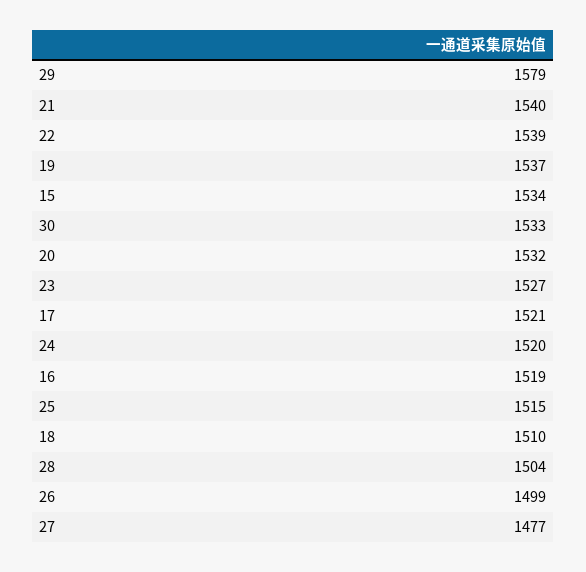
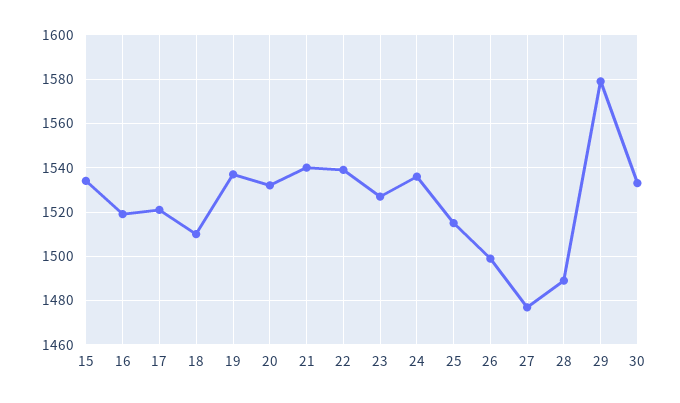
  {
    "29": 1579,
    "21": 1540,
    "22": 1539,
    "19": 1537,
    "15": 1534,
    "30": 1533,
    "20": 1532,
    "23": 1527,
    "17": 1521,
-   "24": 1520,
+   "24": 1535,
    "16": 1519,
    "25": 1515,
    "18": 1510,
-   "28": 1504,
+   "28": 1490,
    "26": 1499,
    "27": 1477
  }

